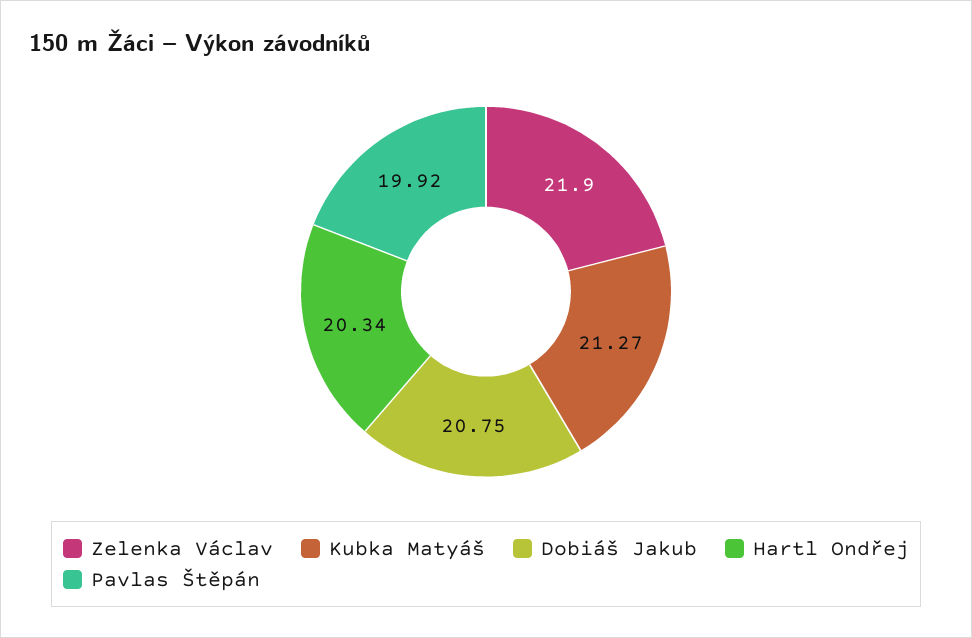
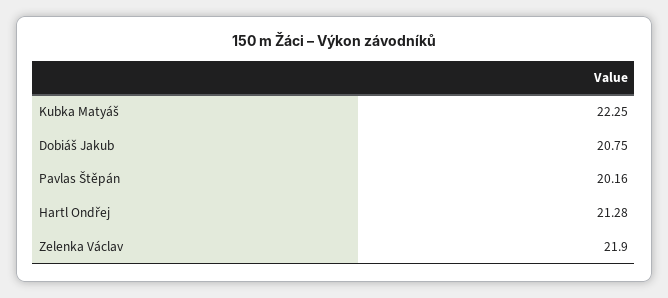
  {
    "Zelenka Václav": 21.9,
-   "Kubka Matyáš": 21.27,
+   "Kubka Matyáš": 22.25,
    "Dobiáš Jakub": 20.75,
-   "Hartl Ondřej": 20.34,
+   "Hartl Ondřej": 21.28,
-   "Pavlas Štěpán": 19.92
+   "Pavlas Štěpán": 20.16
  }

